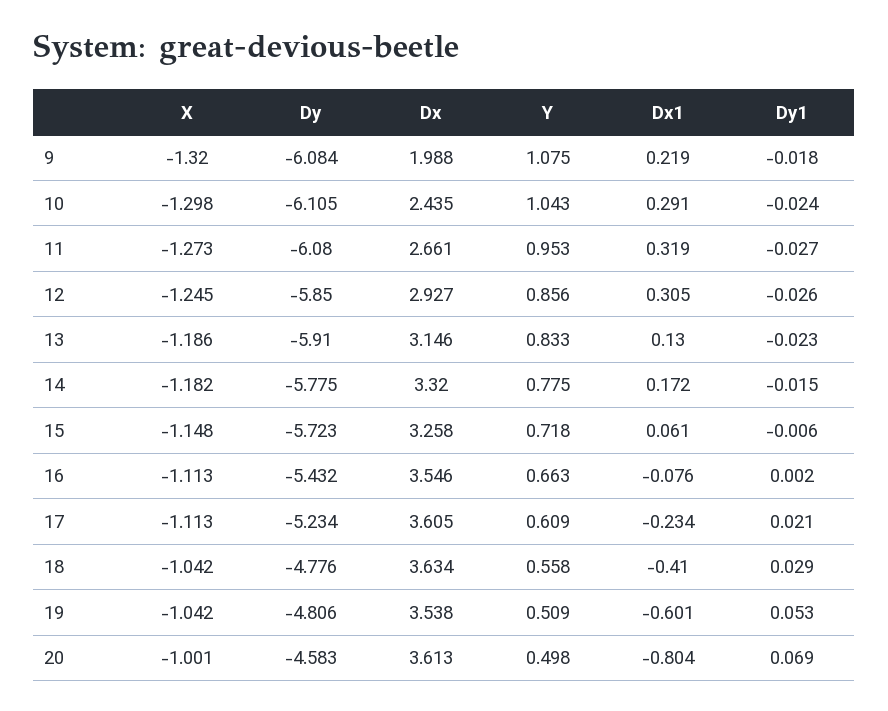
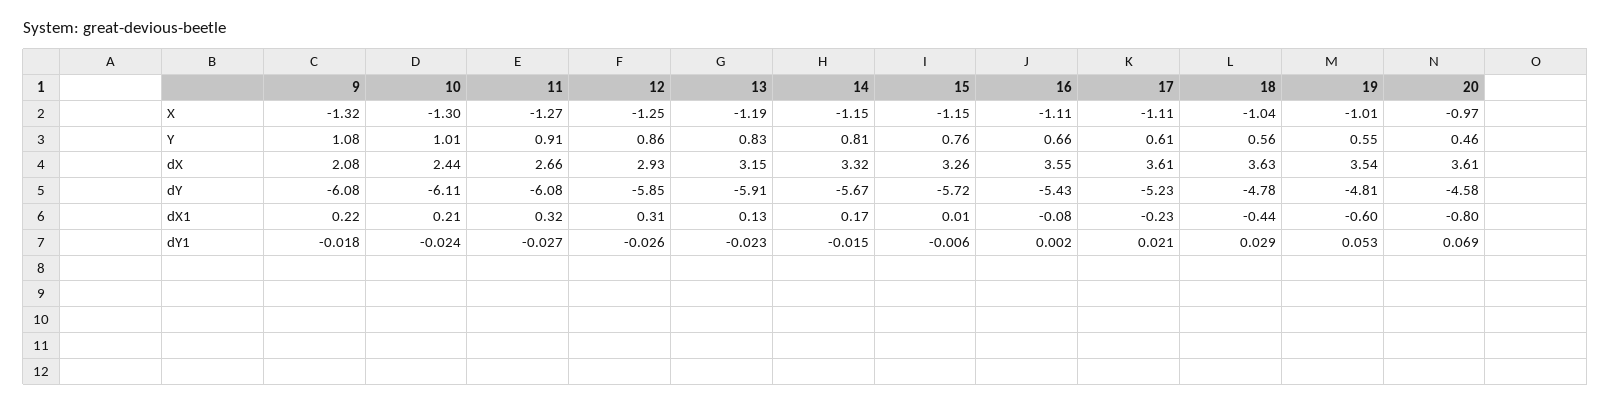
  {
    "X": {
      "9": -1.32,
      "10": -1.298,
      "11": -1.273,
      "12": -1.245,
      "13": -1.186,
-     "14": -1.182,
+     "14": -1.15,
      "15": -1.148,
      "16": -1.113,
      "17": -1.113,
      "18": -1.042,
-     "19": -1.042,
+     "19": -1.01,
-     "20": -1.001
+     "20": -0.97
    },
    "Dy": {
      "9": -6.084,
      "10": -6.105,
      "11": -6.08,
      "12": -5.85,
      "13": -5.91,
-     "14": -5.775,
+     "14": -5.67,
      "15": -5.723,
      "16": -5.432,
      "17": -5.234,
      "18": -4.776,
      "19": -4.806,
      "20": -4.583
    },
    "Dx": {
-     "9": 1.988,
+     "9": 2.08,
      "10": 2.435,
      "11": 2.661,
      "12": 2.927,
      "13": 3.146,
      "14": 3.32,
      "15": 3.258,
      "16": 3.546,
      "17": 3.605,
      "18": 3.634,
      "19": 3.538,
      "20": 3.613
    },
    "Y": {
      "9": 1.075,
-     "10": 1.043,
+     "10": 1.01,
-     "11": 0.953,
+     "11": 0.91,
      "12": 0.856,
      "13": 0.833,
-     "14": 0.775,
+     "14": 0.81,
-     "15": 0.718,
+     "15": 0.76,
      "16": 0.663,
      "17": 0.609,
      "18": 0.558,
-     "19": 0.509,
+     "19": 0.55,
-     "20": 0.498
+     "20": 0.46
    },
    "Dx1": {
      "9": 0.219,
-     "10": 0.291,
+     "10": 0.21,
      "11": 0.319,
      "12": 0.305,
      "13": 0.13,
      "14": 0.172,
-     "15": 0.061,
+     "15": 0.01,
      "16": -0.076,
      "17": -0.234,
-     "18": -0.41,
+     "18": -0.44,
      "19": -0.601,
      "20": -0.804
    },
    "Dy1": {
      "9": -0.018,
      "10": -0.024,
      "11": -0.027,
      "12": -0.026,
      "13": -0.023,
      "14": -0.015,
      "15": -0.006,
      "16": 0.002,
      "17": 0.021,
      "18": 0.029,
      "19": 0.053,
      "20": 0.069
    }
  }

